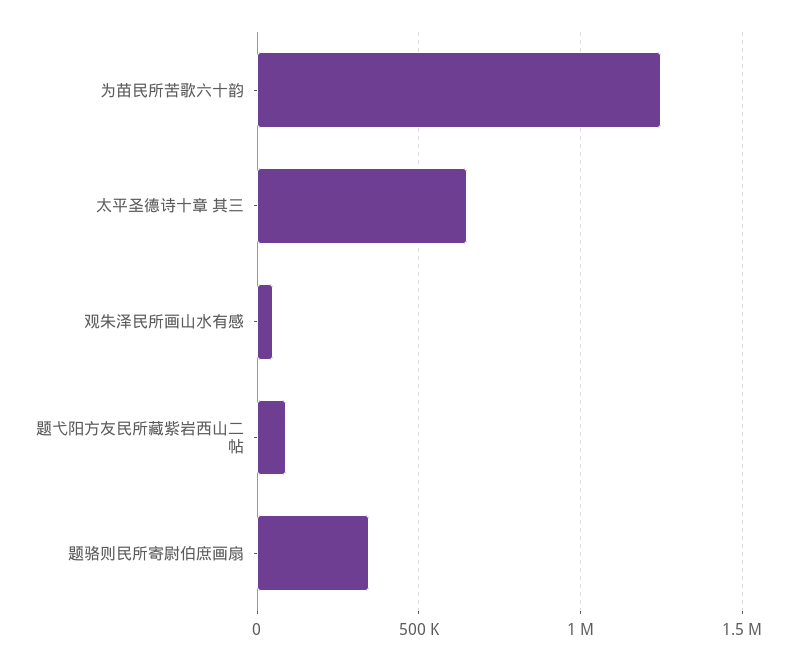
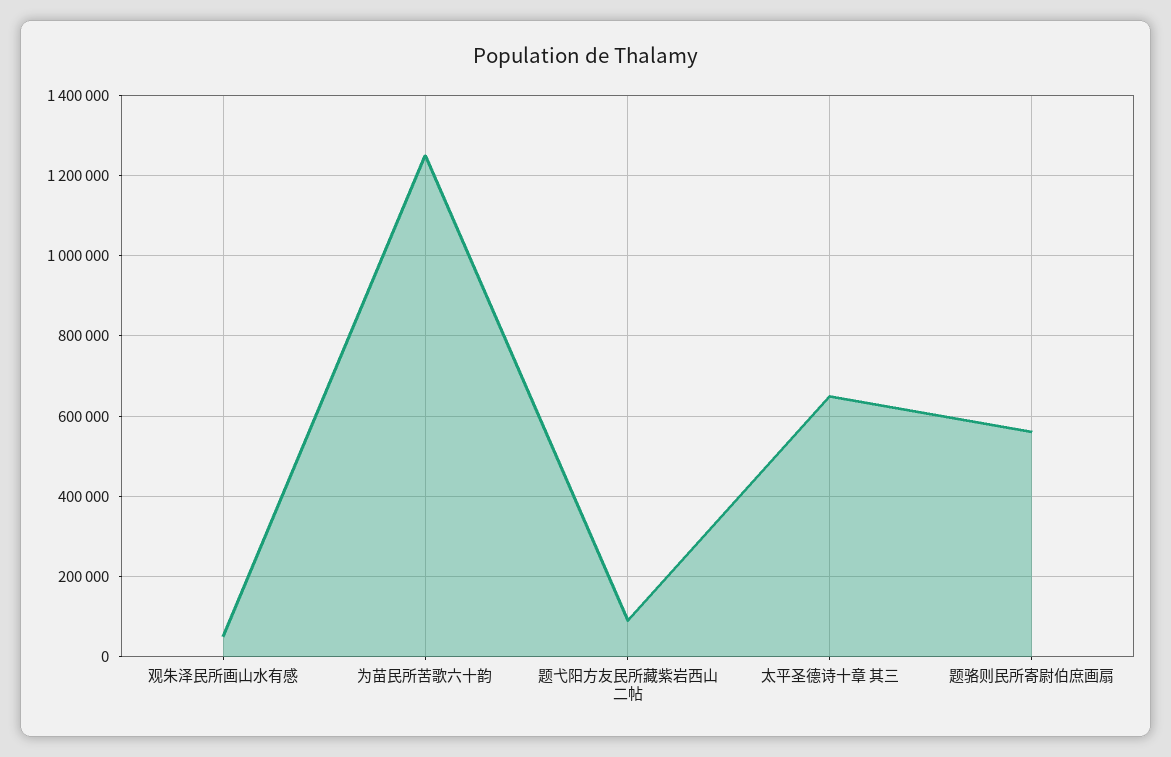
  {
    "为苗民所苦歌六十韵": 1240000,
    "太平圣德诗十章 其三": 640000,
    "观朱泽民所画山水有感": 40000,
    "题弋阳方友民所藏紫岩西山二帖": 80000,
-   "题骆则民所寄尉伯庶画扇": 350000
+   "题骆则民所寄尉伯庶画扇": 560000
  }

